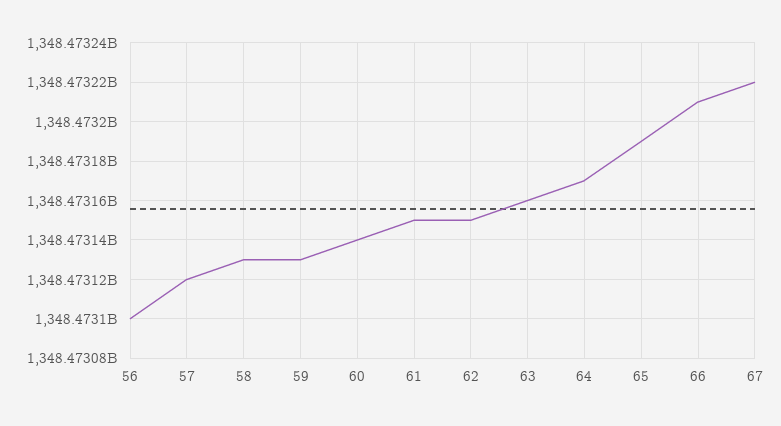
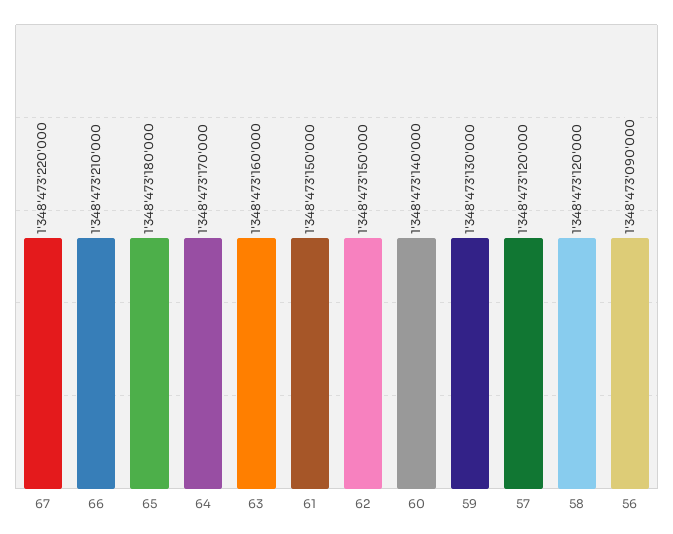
  {
-   "56": 1348473100000,
+   "56": 1348473090000,
    "57": 1348473120000,
-   "58": 1348473130000,
+   "58": 1348473120000,
    "59": 1348473130000,
    "60": 1348473140000,
    "61": 1348473150000,
    "62": 1348473150000,
    "63": 1348473160000,
    "64": 1348473170000,
-   "65": 1348473190000,
+   "65": 1348473180000,
    "66": 1348473210000,
    "67": 1348473220000
  }

